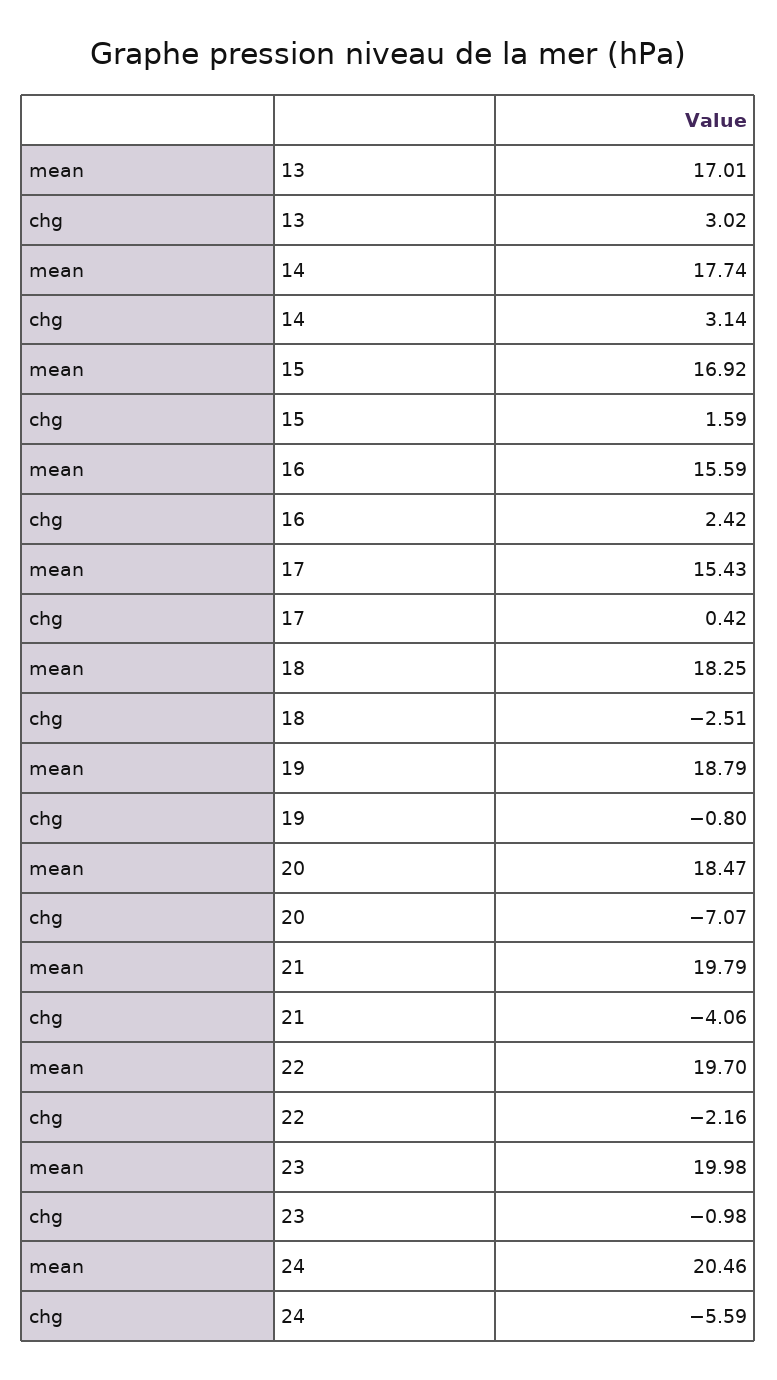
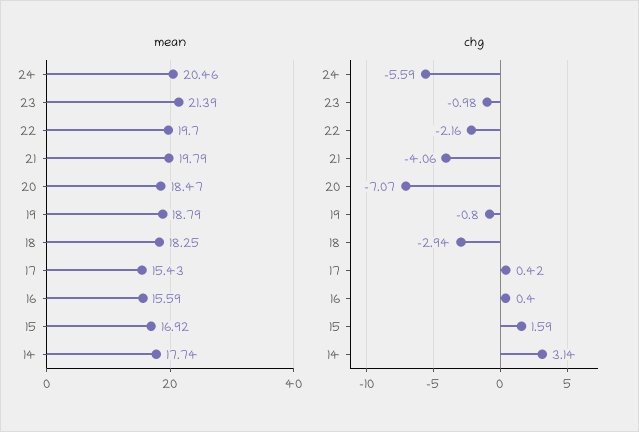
  {
    "mean": {
-     "13": 17.01,
      "14": 17.74,
      "15": 16.92,
      "16": 15.59,
      "17": 15.43,
      "18": 18.25,
      "19": 18.79,
      "20": 18.47,
      "21": 19.79,
      "22": 19.7,
-     "23": 19.98,
+     "23": 21.39,
      "24": 20.46
    },
    "chg": {
-     "13": 3.02,
      "14": 3.14,
      "15": 1.59,
-     "16": 2.42,
+     "16": 0.4,
      "17": 0.42,
-     "18": -2.51,
+     "18": -2.94,
      "19": -0.8,
      "20": -7.07,
      "21": -4.06,
      "22": -2.16,
      "23": -0.98,
      "24": -5.59
    }
  }

